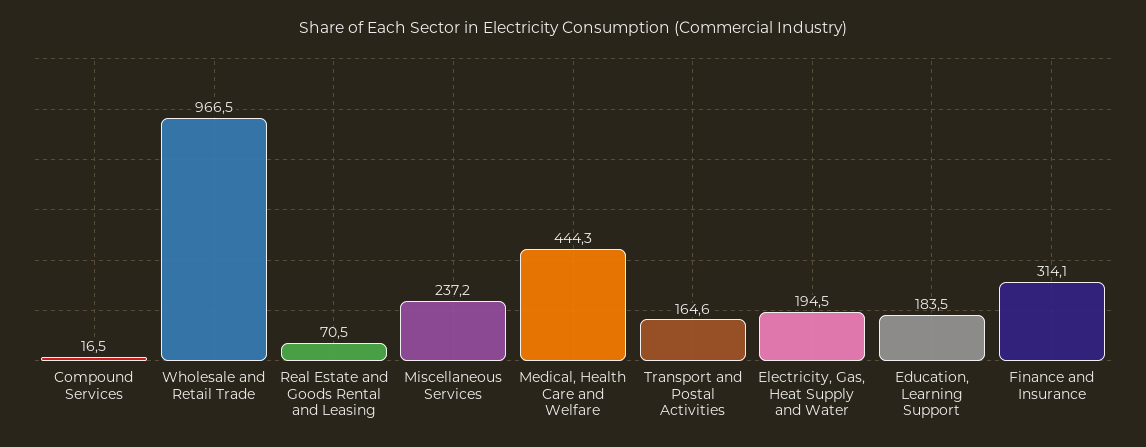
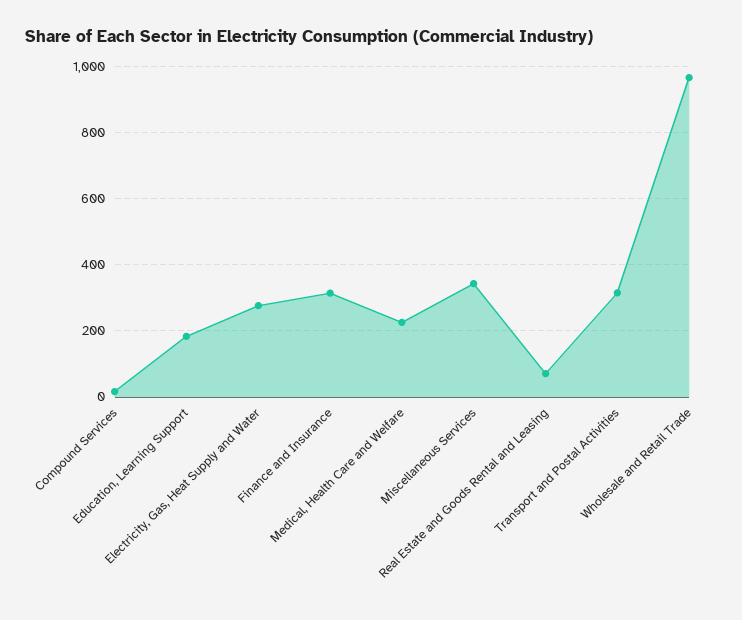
  {
    "Compound Services": 16.5,
    "Wholesale and Retail Trade": 966.5,
    "Real Estate and Goods Rental and Leasing": 70.5,
-   "Miscellaneous Services": 237.2,
+   "Miscellaneous Services": 340,
-   "Medical, Health Care and Welfare": 444.3,
+   "Medical, Health Care and Welfare": 220,
-   "Transport and Postal Activities": 164.6,
+   "Transport and Postal Activities": 320,
-   "Electricity, Gas, Heat Supply and Water": 194.5,
+   "Electricity, Gas, Heat Supply and Water": 280,
    "Education, Learning Support": 183.5,
    "Finance and Insurance": 314.1
  }

